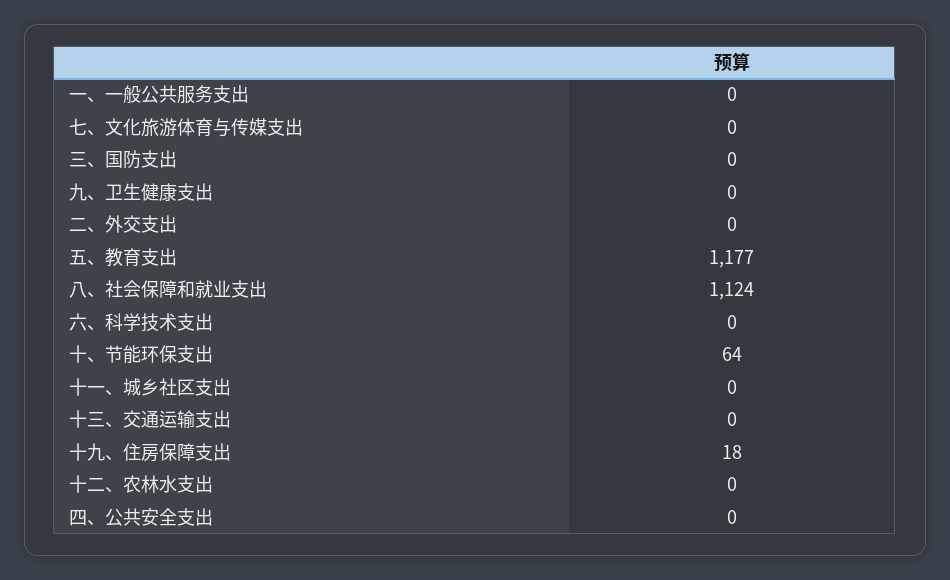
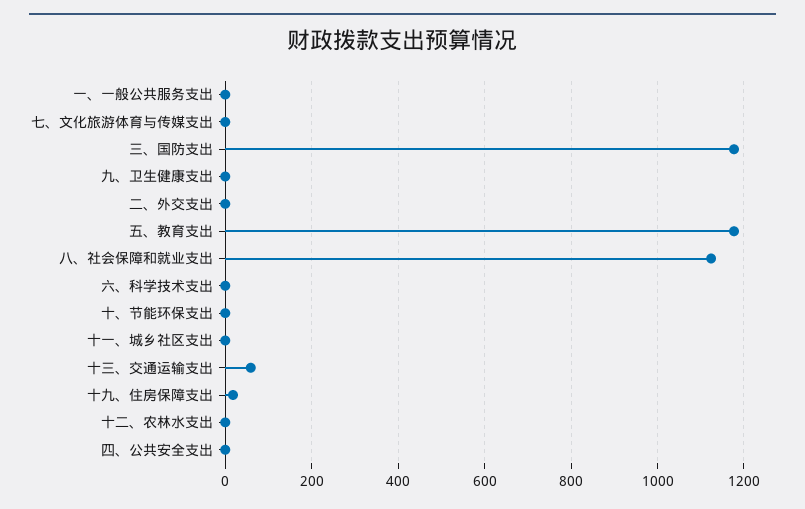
  {
    "一、一般公共服务支出": 0,
    "七、文化旅游体育与传媒支出": 0,
-   "三、国防支出": 0,
+   "三、国防支出": 1180,
    "九、卫生健康支出": 0,
    "二、外交支出": 0,
    "五、教育支出": 1177,
    "八、社会保障和就业支出": 1124,
    "六、科学技术支出": 0,
-   "十、节能环保支出": 64,
+   "十、节能环保支出": 0,
    "十一、城乡社区支出": 0,
-   "十三、交通运输支出": 0,
+   "十三、交通运输支出": 60,
    "十九、住房保障支出": 18,
    "十二、农林水支出": 0,
    "四、公共安全支出": 0
  }

